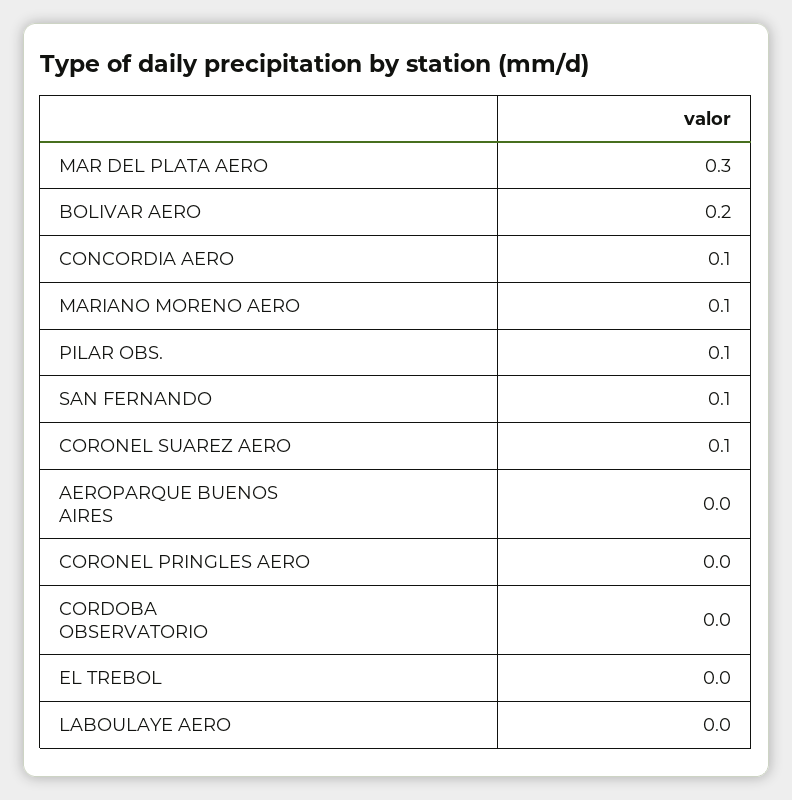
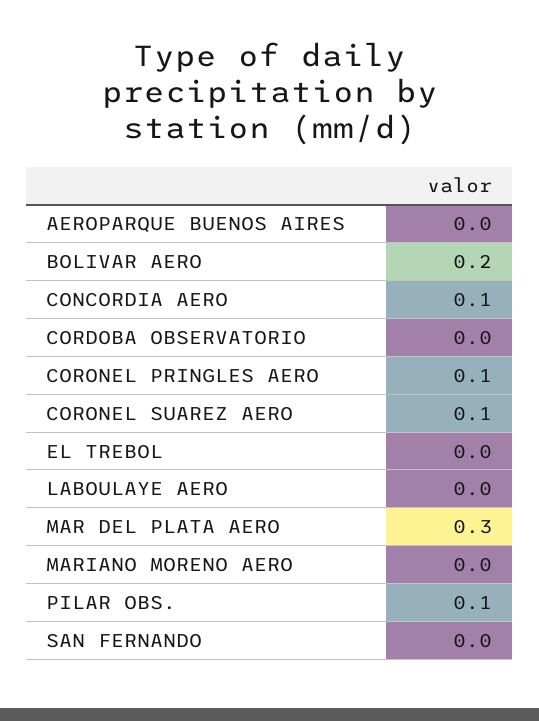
  {
    "MAR DEL PLATA AERO": 0.3,
    "BOLIVAR AERO": 0.2,
    "CONCORDIA AERO": 0.1,
-   "MARIANO MORENO AERO": 0.1,
+   "MARIANO MORENO AERO": 0,
    "PILAR OBS.": 0.1,
-   "SAN FERNANDO": 0.1,
+   "SAN FERNANDO": 0,
    "CORONEL SUAREZ AERO": 0.1,
    "AEROPARQUE BUENOS AIRES": 0,
-   "CORONEL PRINGLES AERO": 0,
+   "CORONEL PRINGLES AERO": 0.1,
    "CORDOBA OBSERVATORIO": 0,
    "EL TREBOL": 0,
    "LABOULAYE AERO": 0
  }

